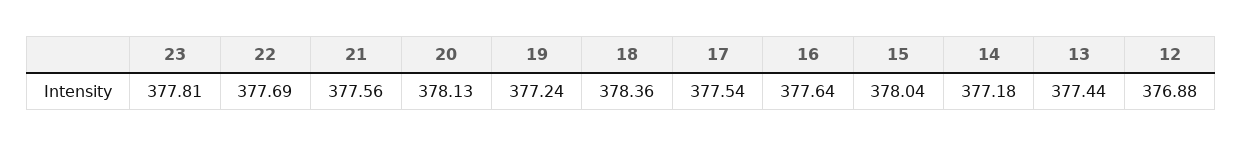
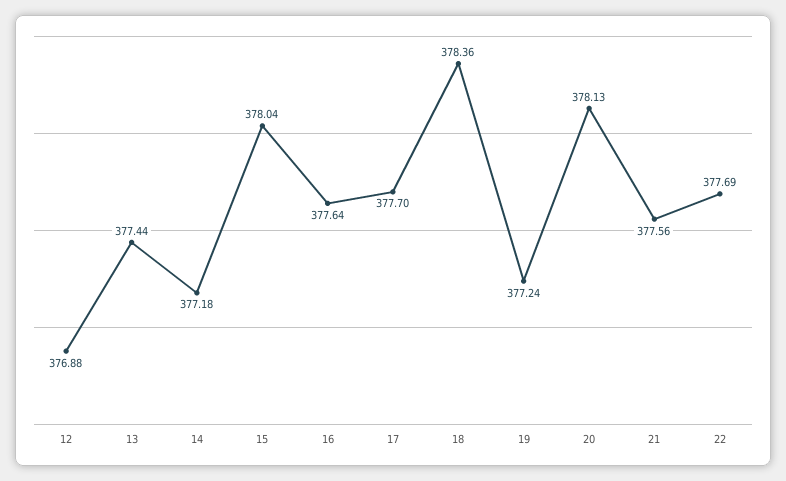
  {
-   "23": 377.81,
    "22": 377.69,
    "21": 377.56,
    "20": 378.13,
    "19": 377.24,
    "18": 378.36,
-   "17": 377.54,
+   "17": 377.7,
    "16": 377.64,
    "15": 378.04,
    "14": 377.18,
    "13": 377.44,
    "12": 376.88
  }

